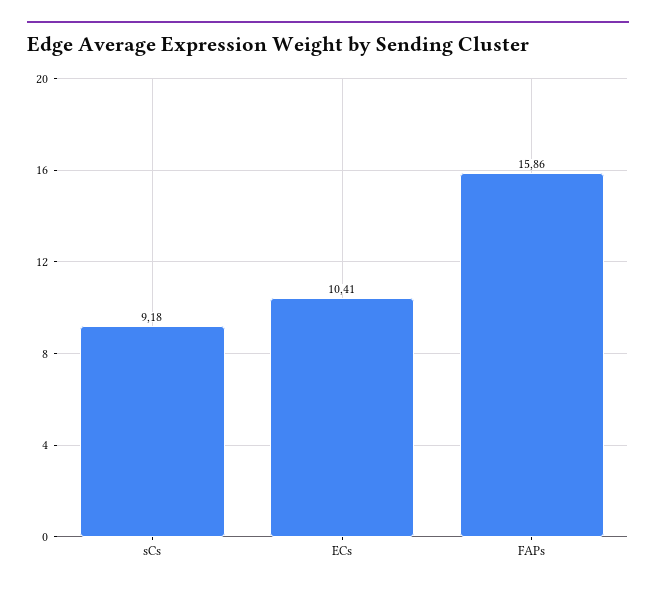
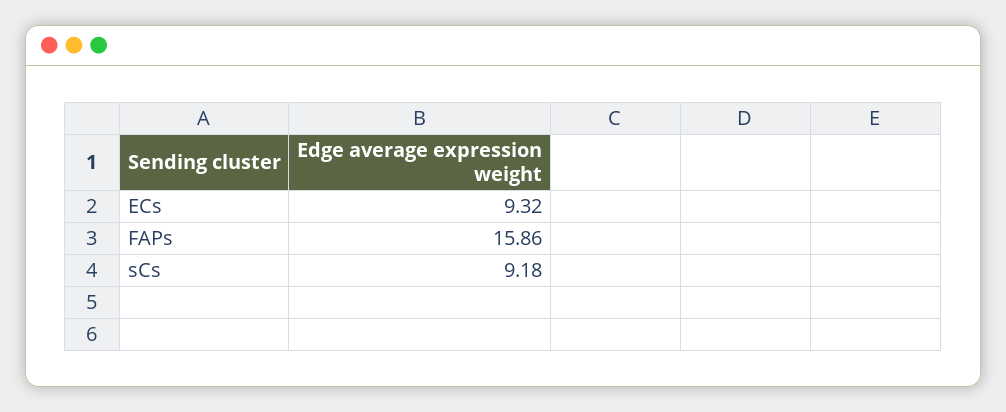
  {
    "sCs": 9.18,
-   "ECs": 10.41,
+   "ECs": 9.32,
    "FAPs": 15.86
  }

